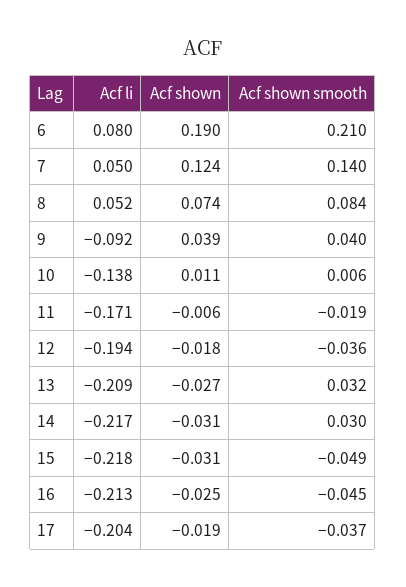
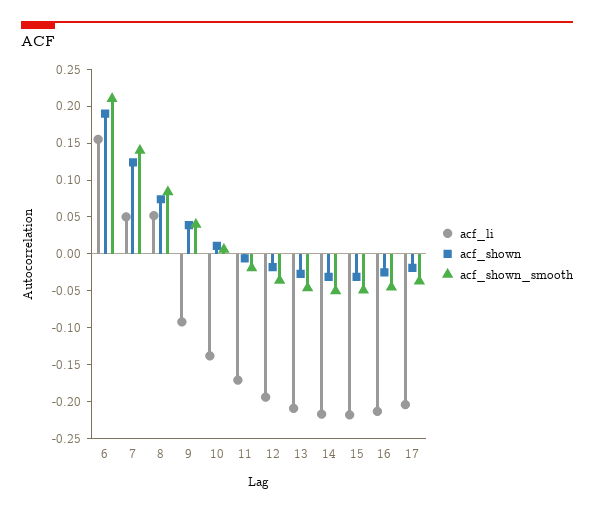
  {
    "Acf li": {
-     "6": 0.08,
+     "6": 0.15,
      "7": 0.05,
      "8": 0.052,
      "9": -0.092,
      "10": -0.138,
      "11": -0.171,
      "12": -0.194,
      "13": -0.209,
      "14": -0.217,
      "15": -0.218,
      "16": -0.213,
      "17": -0.204
    },
    "Acf shown": {
      "6": 0.19,
      "7": 0.124,
      "8": 0.074,
      "9": 0.039,
      "10": 0.011,
      "11": -0.006,
      "12": -0.018,
      "13": -0.027,
      "14": -0.031,
      "15": -0.031,
      "16": -0.025,
      "17": -0.019
    },
    "Acf shown smooth": {
      "6": 0.21,
      "7": 0.14,
      "8": 0.084,
      "9": 0.04,
      "10": 0.006,
      "11": -0.019,
      "12": -0.036,
-     "13": 0.032,
+     "13": -0.05,
-     "14": 0.03,
+     "14": -0.05,
      "15": -0.049,
      "16": -0.045,
      "17": -0.037
    }
  }

